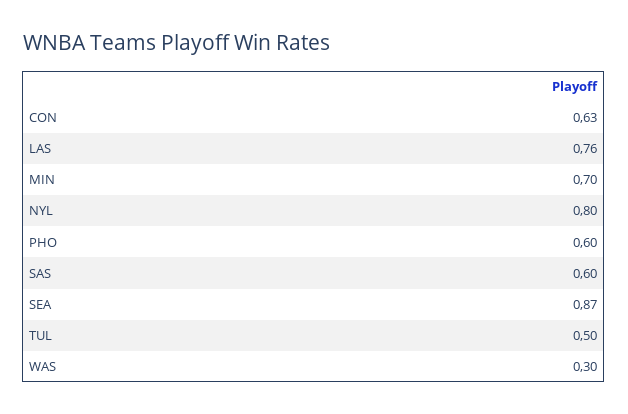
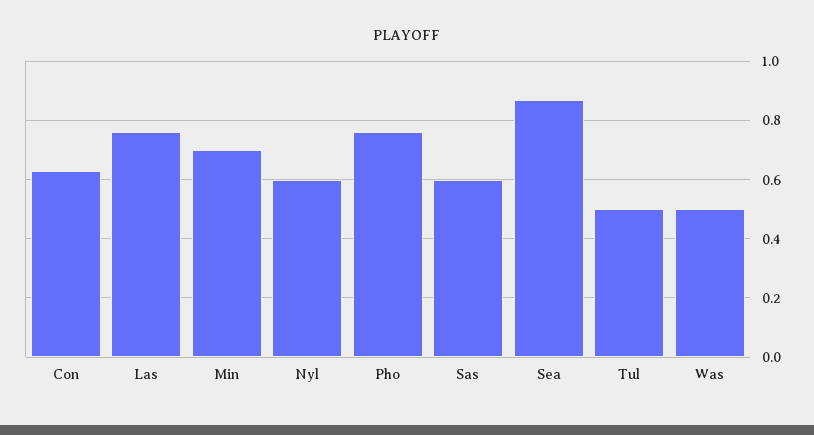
  {
    "CON": 0.63,
    "LAS": 0.76,
    "MIN": 0.7,
-   "NYL": 0.8,
+   "NYL": 0.6,
-   "PHO": 0.6,
+   "PHO": 0.75,
    "SAS": 0.6,
    "SEA": 0.87,
    "TUL": 0.5,
-   "WAS": 0.3
+   "WAS": 0.5
  }

